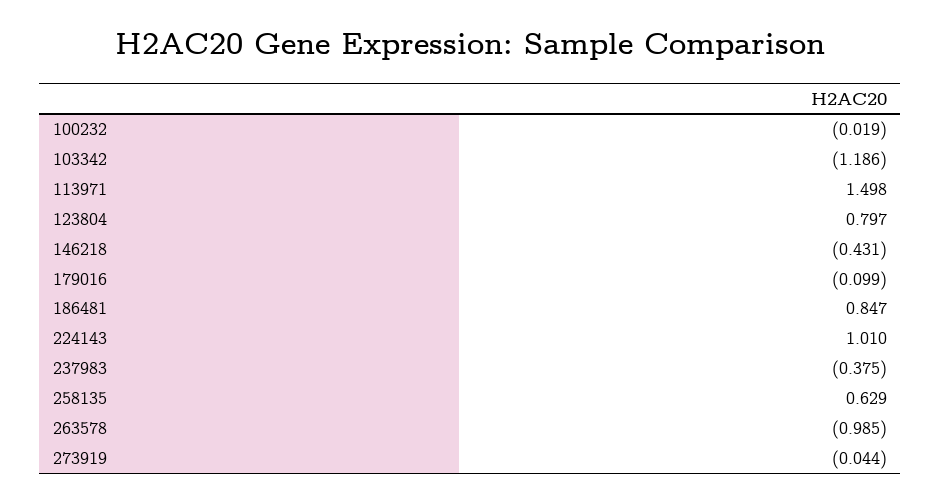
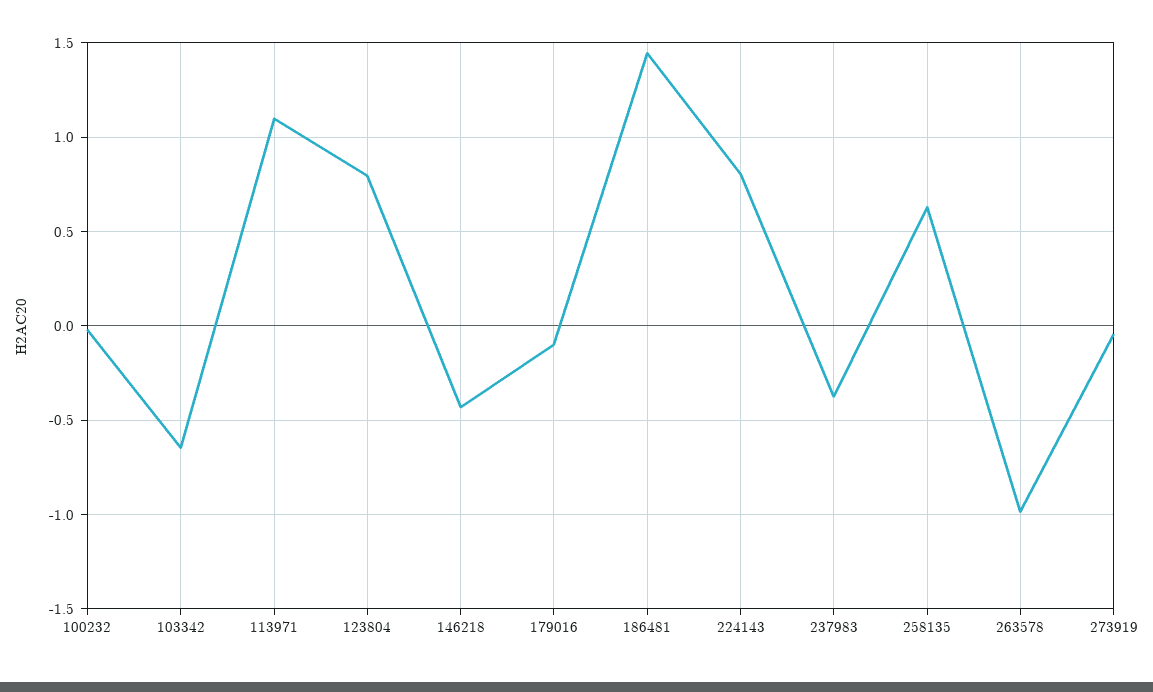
  {
    "100232": -0.019,
-   "103342": -1.186,
+   "103342": -0.65,
-   "113971": 1.498,
+   "113971": 1.1,
    "123804": 0.797,
    "146218": -0.431,
    "179016": -0.099,
-   "186481": 0.847,
+   "186481": 1.45,
-   "224143": 1.01,
+   "224143": 0.8,
    "237983": -0.375,
    "258135": 0.629,
    "263578": -0.985,
    "273919": -0.044
  }

